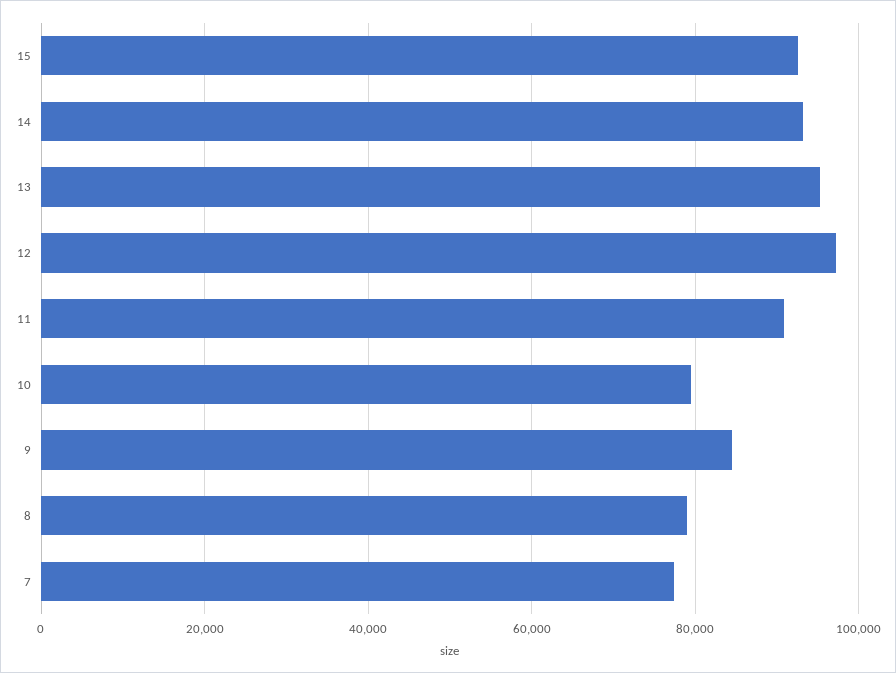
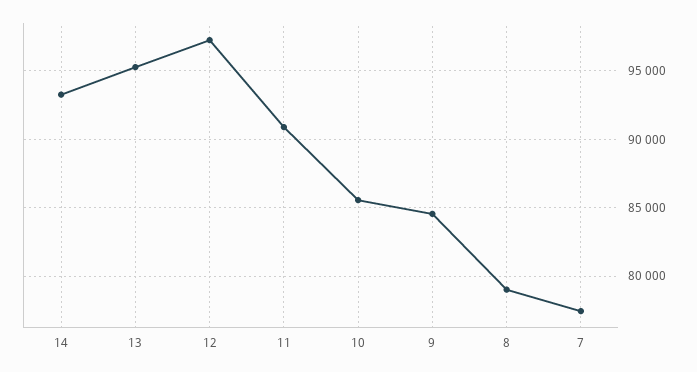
  {
-   "15": 92000,
    "14": 93500,
    "13": 95500,
    "12": 97500,
    "11": 91000,
-   "10": 80000,
+   "10": 85500,
    "9": 84500,
    "8": 79000,
    "7": 77500
  }

